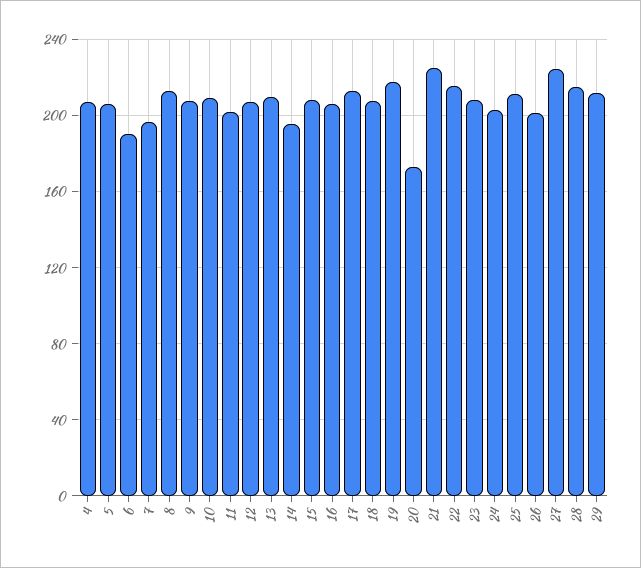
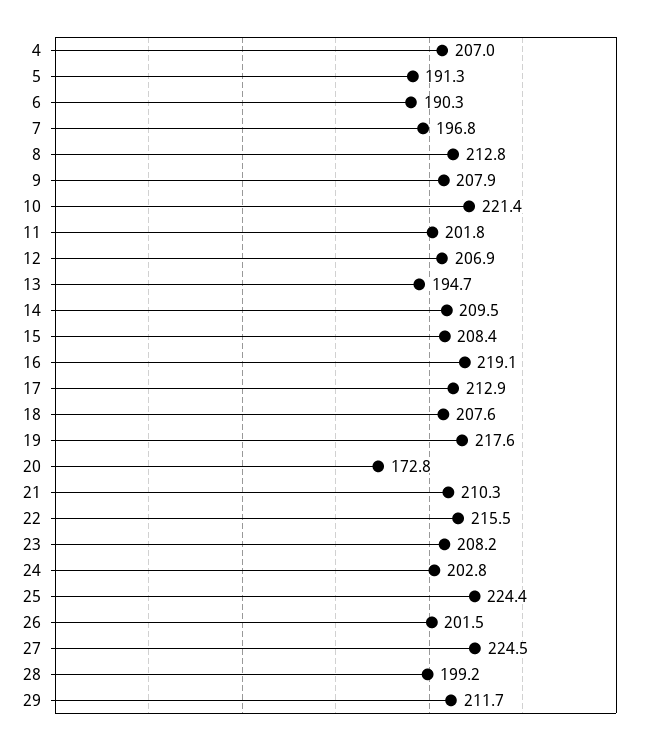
  {
    "4": 207,
-   "5": 205,
+   "5": 191.3,
    "6": 190.3,
    "7": 196.8,
    "8": 212.8,
    "9": 207.9,
-   "10": 210,
+   "10": 221.4,
    "11": 201.8,
    "12": 206.9,
-   "13": 210,
+   "13": 194.7,
-   "14": 195,
+   "14": 209.5,
    "15": 208.4,
-   "16": 205,
+   "16": 219.1,
    "17": 212.9,
    "18": 207.6,
    "19": 217.6,
    "20": 172.8,
-   "21": 225,
+   "21": 210.3,
    "22": 215.5,
    "23": 208.2,
    "24": 202.8,
-   "25": 210,
+   "25": 224.4,
    "26": 201.5,
    "27": 224.5,
-   "28": 215,
+   "28": 199.2,
    "29": 211.7
  }

